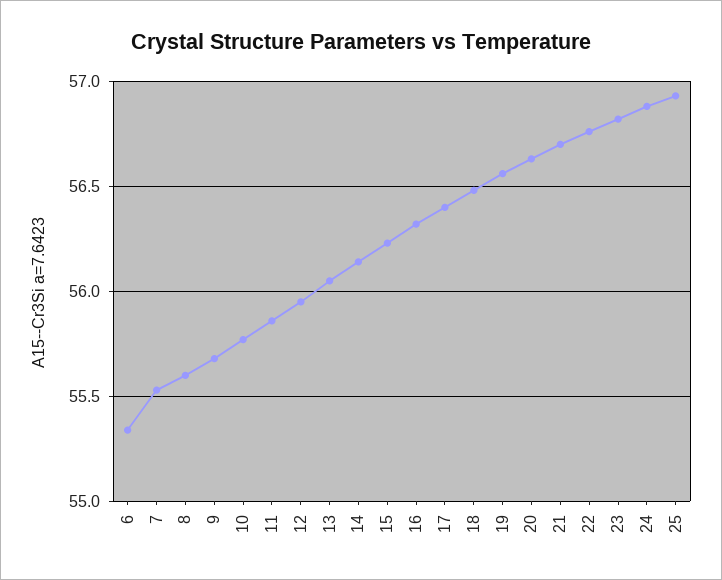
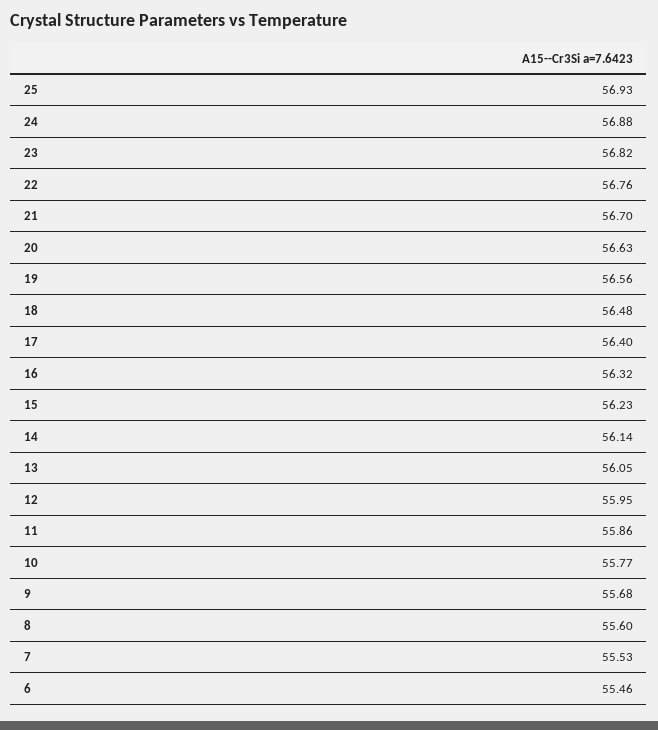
  {
-   "6": 55.35,
+   "6": 55.46,
    "7": 55.53,
    "8": 55.6,
    "9": 55.68,
    "10": 55.77,
    "11": 55.86,
    "12": 55.95,
    "13": 56.05,
    "14": 56.14,
    "15": 56.23,
    "16": 56.32,
    "17": 56.4,
    "18": 56.48,
    "19": 56.56,
    "20": 56.63,
    "21": 56.7,
    "22": 56.76,
    "23": 56.82,
    "24": 56.88,
    "25": 56.93
  }

